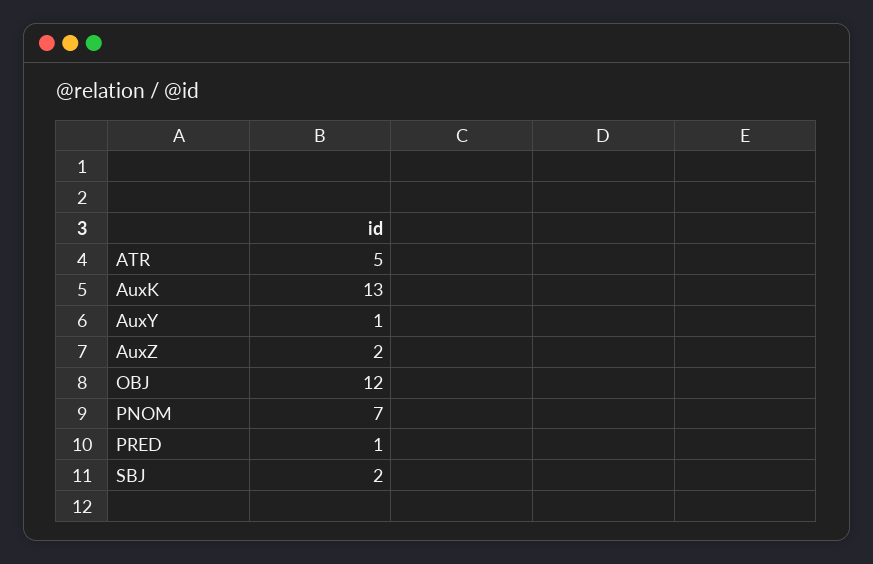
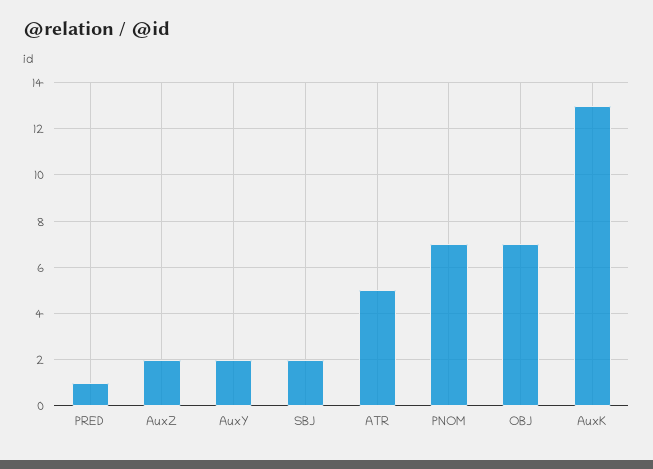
  {
    "ATR": 5,
    "AuxK": 13,
-   "AuxY": 1,
+   "AuxY": 2,
    "AuxZ": 2,
-   "OBJ": 12,
+   "OBJ": 7,
    "PNOM": 7,
    "PRED": 1,
    "SBJ": 2
  }

